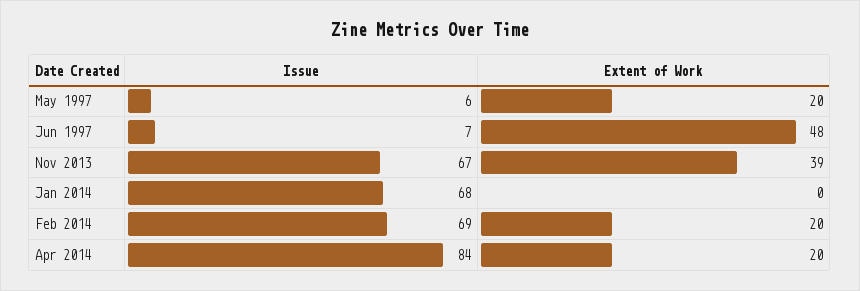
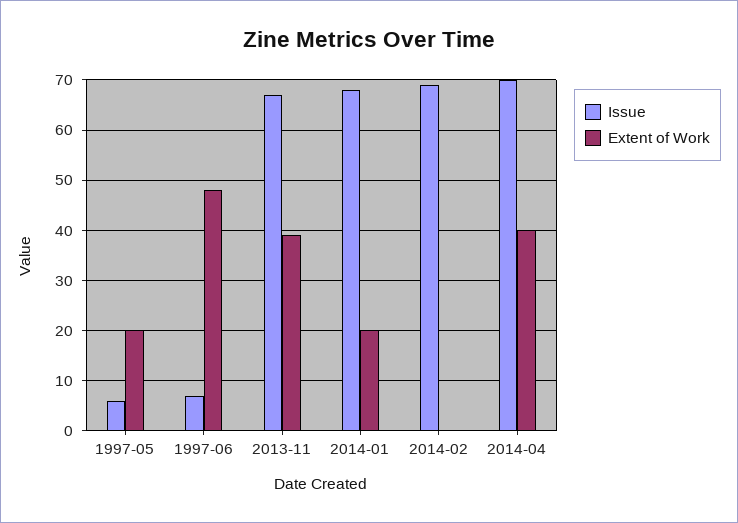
  {
    "Issue": {
      "May 1997": 6,
      "Jun 1997": 7,
      "Nov 2013": 67,
      "Jan 2014": 68,
      "Feb 2014": 69,
-     "Apr 2014": 84
+     "Apr 2014": 70
    },
    "Extent of Work": {
      "May 1997": 20,
      "Jun 1997": 48,
      "Nov 2013": 39,
-     "Jan 2014": 0,
+     "Jan 2014": 20,
-     "Feb 2014": 20,
+     "Feb 2014": 0,
-     "Apr 2014": 20
+     "Apr 2014": 40
    }
  }

